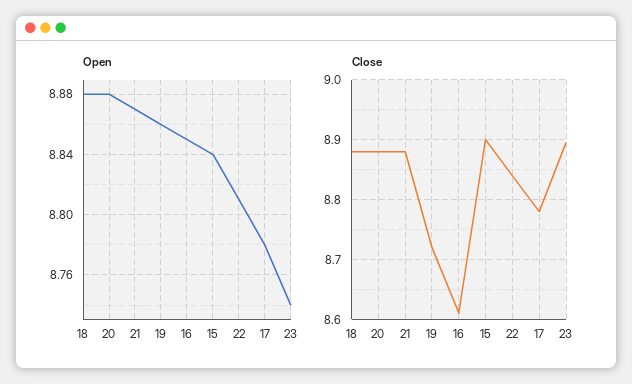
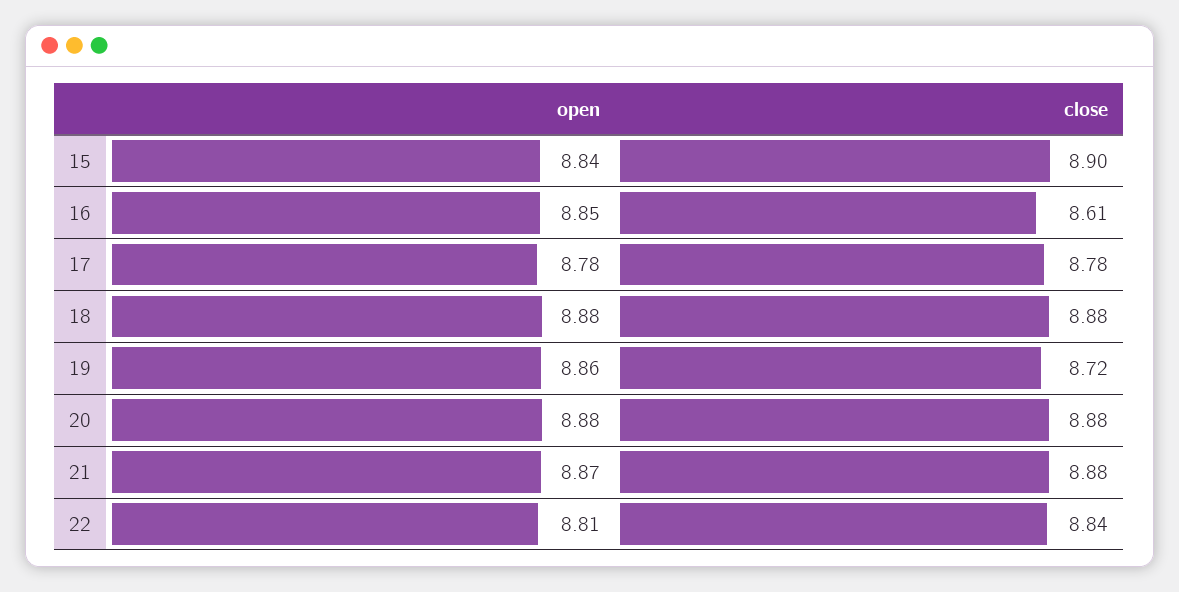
  {
    "Open": {
      "18": 8.88,
      "20": 8.88,
      "21": 8.87,
      "19": 8.86,
      "16": 8.85,
      "15": 8.84,
      "22": 8.81,
-     "17": 8.78,
+     "17": 8.78
-     "23": 8.74
    },
    "Close": {
      "18": 8.88,
      "20": 8.88,
      "21": 8.88,
      "19": 8.72,
      "16": 8.61,
      "15": 8.9,
      "22": 8.84,
-     "17": 8.78,
+     "17": 8.78
-     "23": 8.9
    }
  }

